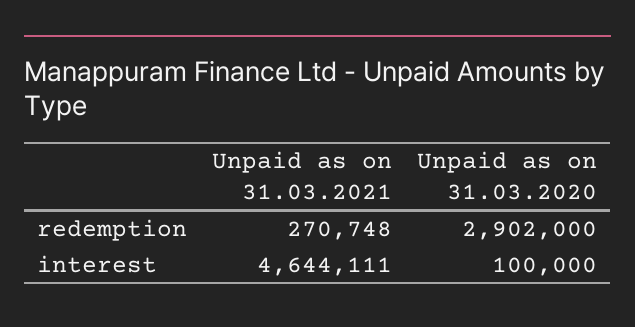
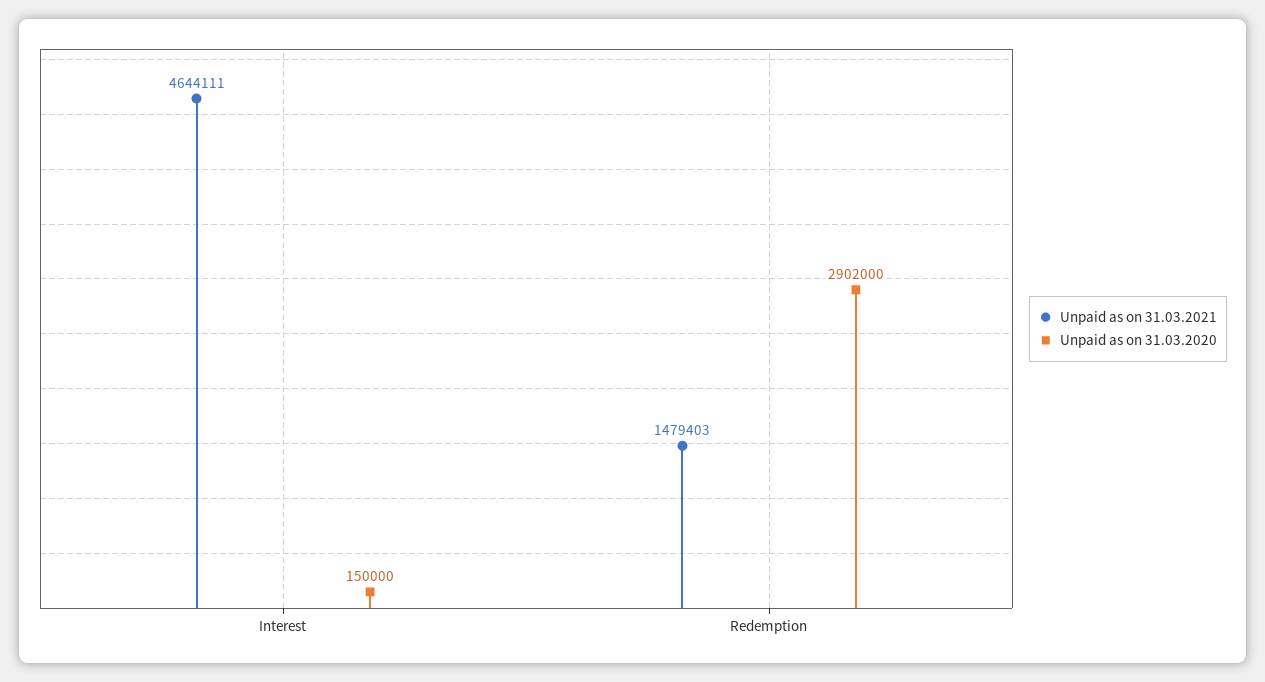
  {
    "Unpaid as on 31.03.2021": {
-     "redemption": 270748,
+     "redemption": 1479403,
      "interest": 4644111
    },
    "Unpaid as on 31.03.2020": {
      "redemption": 2902000,
-     "interest": 100000
+     "interest": 150000
    }
  }

